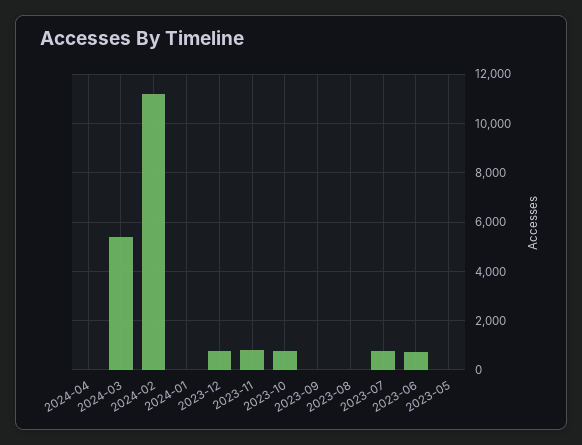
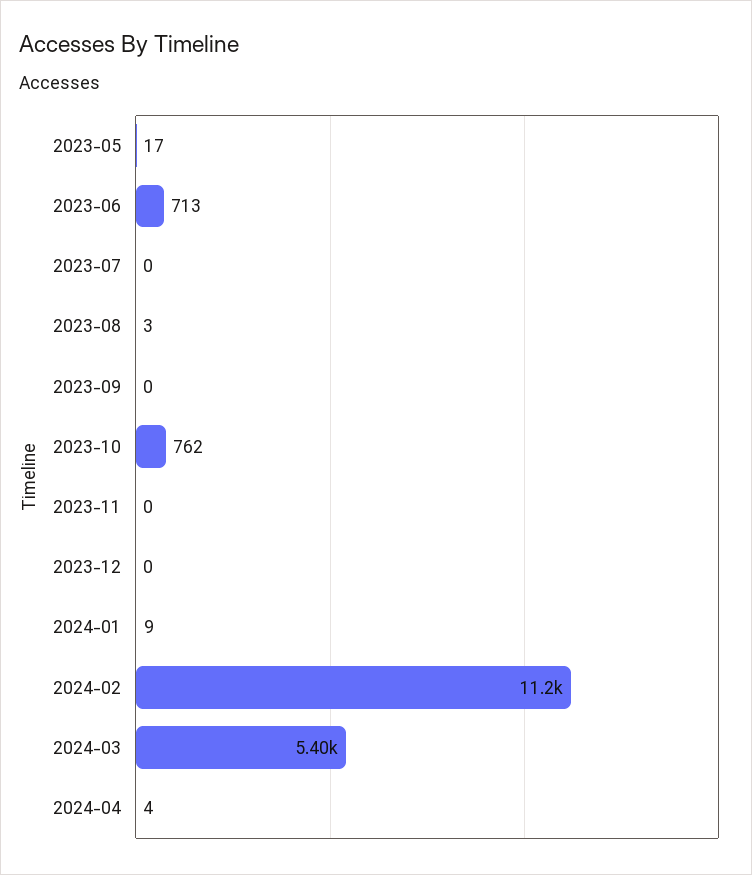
  {
    "2024-04": 4,
    "2024-03": 5400,
    "2024-02": 11200,
    "2024-01": 9,
-   "2023-12": 750,
+   "2023-12": 0,
-   "2023-11": 750,
+   "2023-11": 0,
    "2023-10": 762,
    "2023-09": 0,
    "2023-08": 3,
-   "2023-07": 750,
+   "2023-07": 0,
    "2023-06": 713,
    "2023-05": 17
  }

